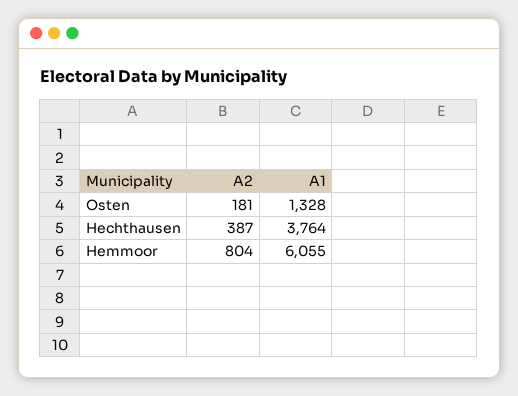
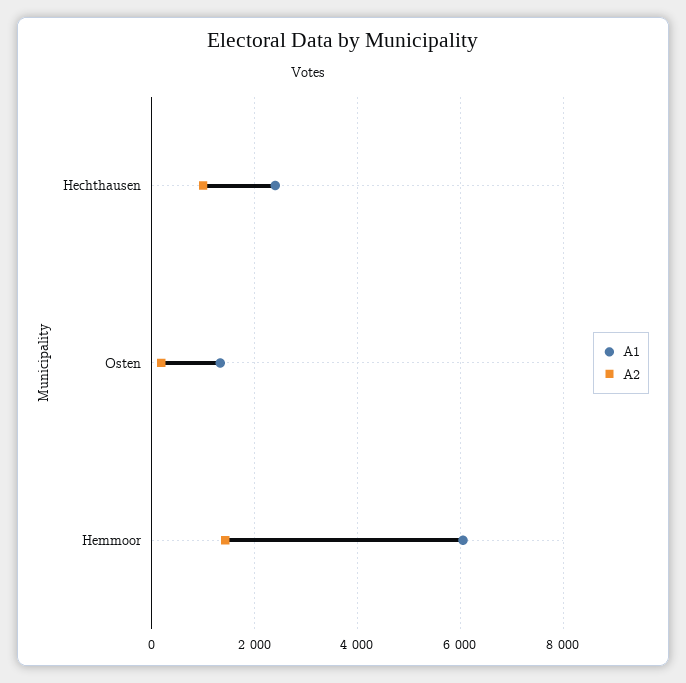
  {
    "A2": {
      "Osten": 181,
-     "Hechthausen": 387,
+     "Hechthausen": 1000,
-     "Hemmoor": 804
+     "Hemmoor": 1400
    },
    "A1": {
      "Osten": 1328,
-     "Hechthausen": 3764,
+     "Hechthausen": 2400,
      "Hemmoor": 6055
    }
  }

